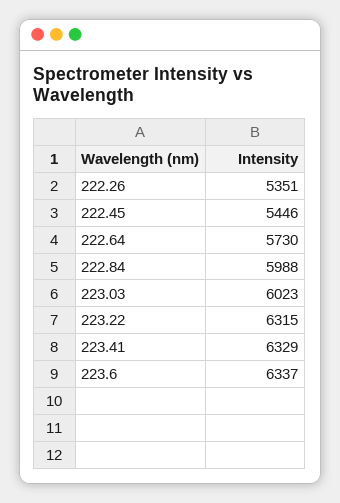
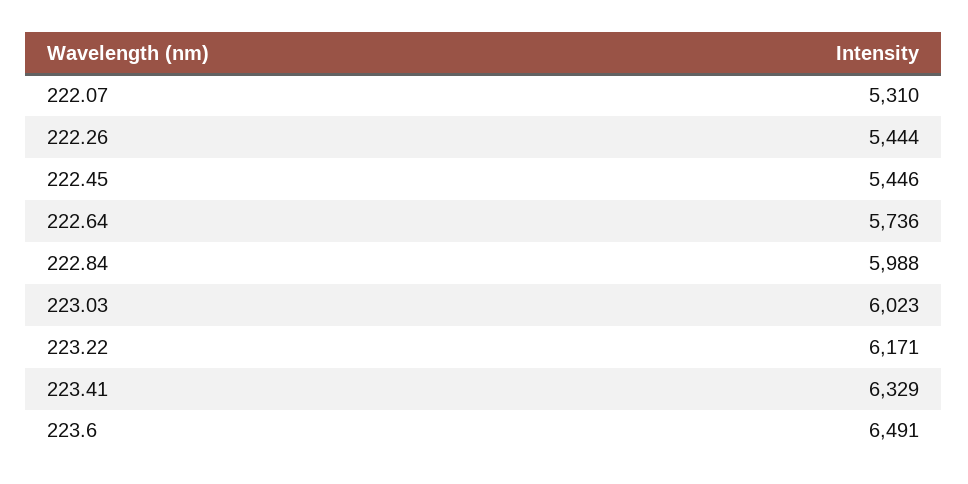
  {
-   "222.26": 5351,
+   "222.26": 5444,
    "222.45": 5446,
-   "222.64": 5730,
+   "222.64": 5736,
    "222.84": 5988,
    "223.03": 6023,
-   "223.22": 6315,
+   "223.22": 6171,
    "223.41": 6329,
-   "223.6": 6337
+   "223.6": 6491,
+   "222.07": 5310
  }

